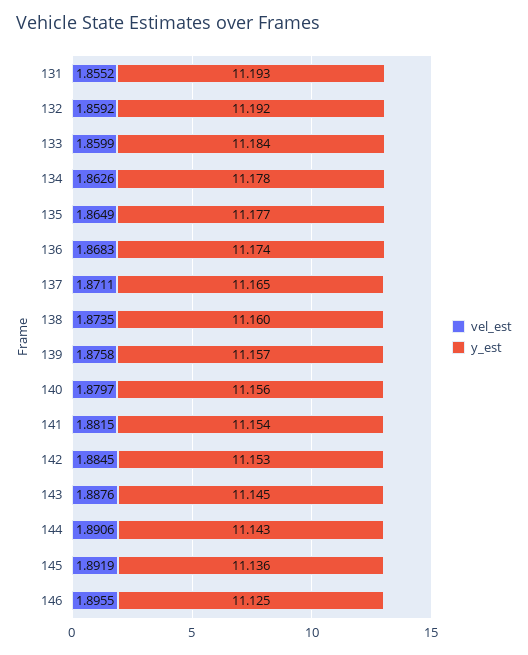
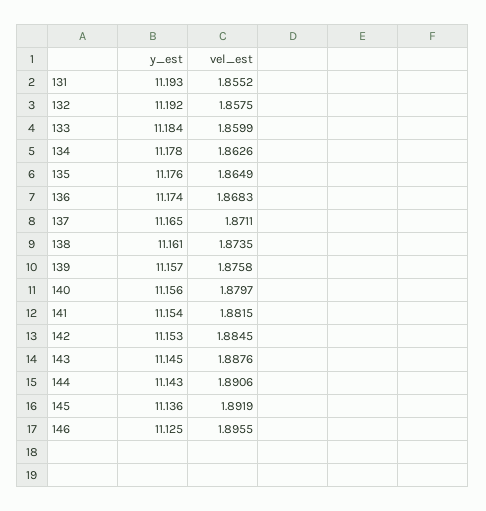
  {
    "vel_est": {
      "131": 1.8552,
-     "132": 1.8592,
+     "132": 1.8575,
      "133": 1.8599,
      "134": 1.8626,
      "135": 1.8649,
      "136": 1.8683,
      "137": 1.8711,
      "138": 1.8735,
      "139": 1.8758,
      "140": 1.8797,
      "141": 1.8815,
      "142": 1.8845,
      "143": 1.8876,
      "144": 1.8906,
      "145": 1.8919,
      "146": 1.8955
    },
    "y_est": {
      "131": 11.193,
      "132": 11.192,
      "133": 11.184,
      "134": 11.178,
-     "135": 11.177,
+     "135": 11.176,
      "136": 11.174,
      "137": 11.165,
-     "138": 11.16,
+     "138": 11.161,
      "139": 11.157,
      "140": 11.156,
      "141": 11.154,
      "142": 11.153,
      "143": 11.145,
      "144": 11.143,
      "145": 11.136,
      "146": 11.125
    }
  }

